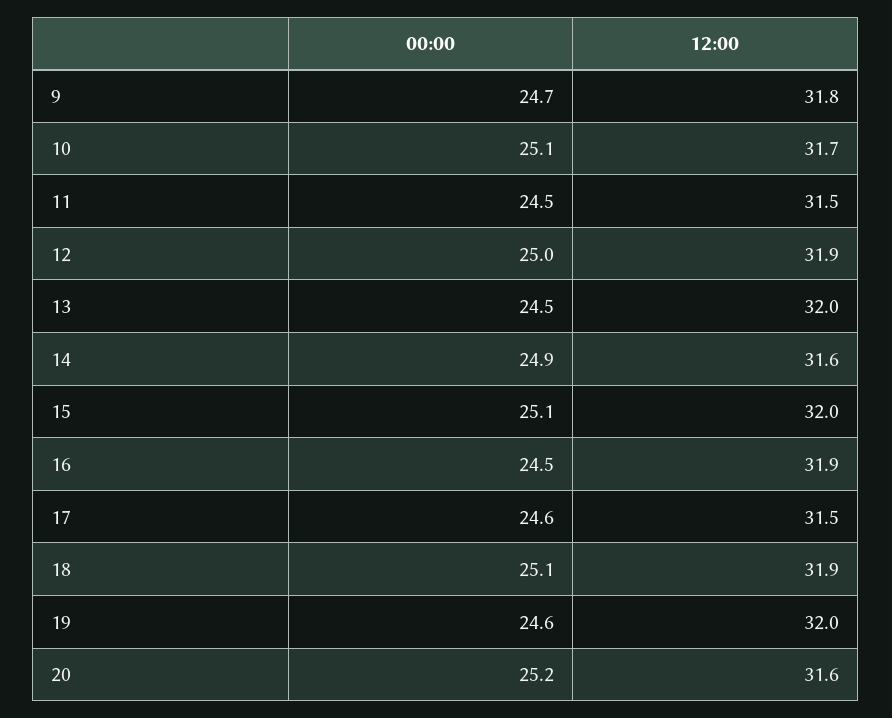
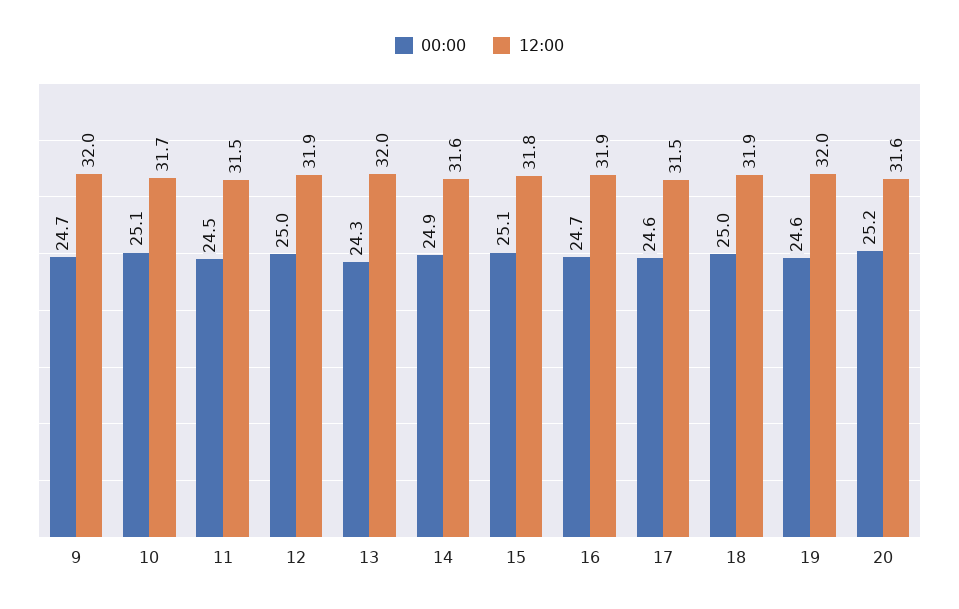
  {
    "00:00": {
      "9": 24.7,
      "10": 25.1,
      "11": 24.5,
      "12": 25,
-     "13": 24.5,
+     "13": 24.3,
      "14": 24.9,
      "15": 25.1,
-     "16": 24.5,
+     "16": 24.7,
      "17": 24.6,
-     "18": 25.1,
+     "18": 25,
      "19": 24.6,
      "20": 25.2
    },
    "12:00": {
-     "9": 31.8,
+     "9": 32,
      "10": 31.7,
      "11": 31.5,
      "12": 31.9,
      "13": 32,
      "14": 31.6,
-     "15": 32,
+     "15": 31.8,
      "16": 31.9,
      "17": 31.5,
      "18": 31.9,
      "19": 32,
      "20": 31.6
    }
  }

